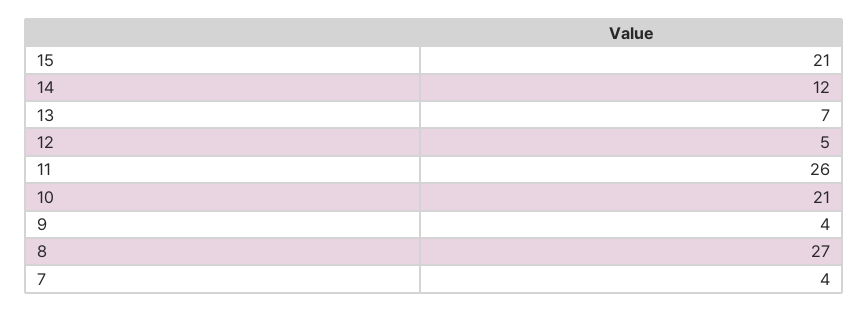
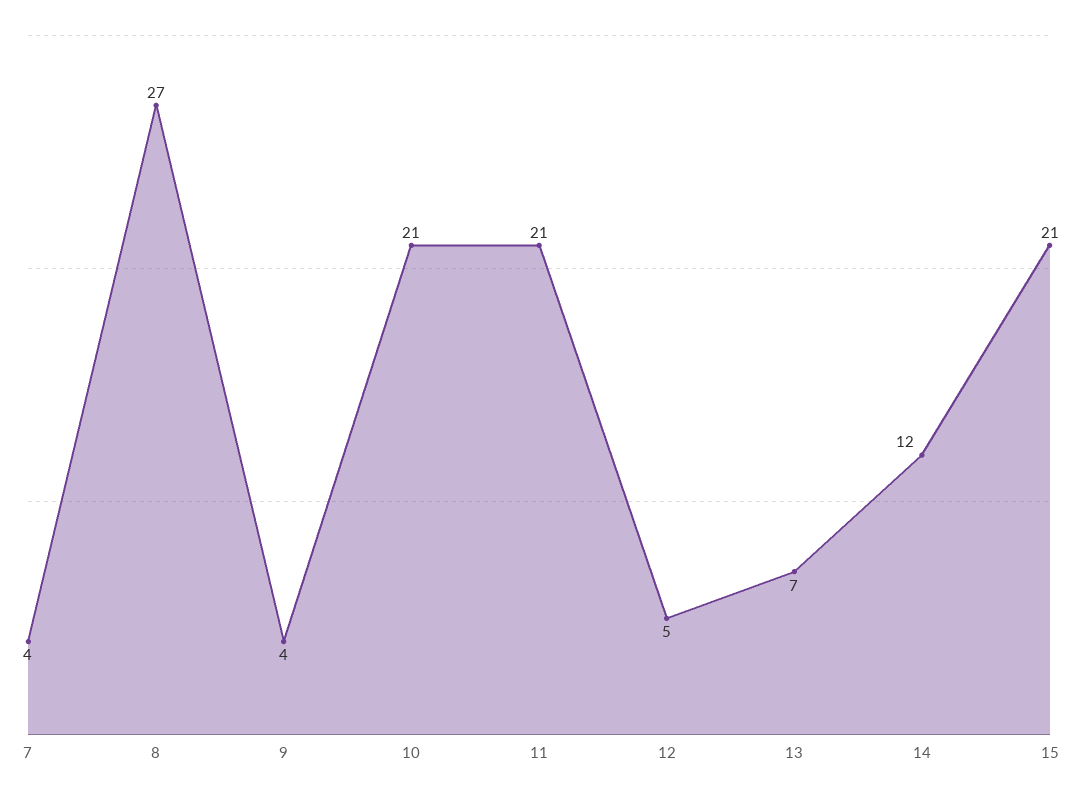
  {
    "15": 21,
    "14": 12,
    "13": 7,
    "12": 5,
-   "11": 26,
+   "11": 21,
    "10": 21,
    "9": 4,
    "8": 27,
    "7": 4
  }

